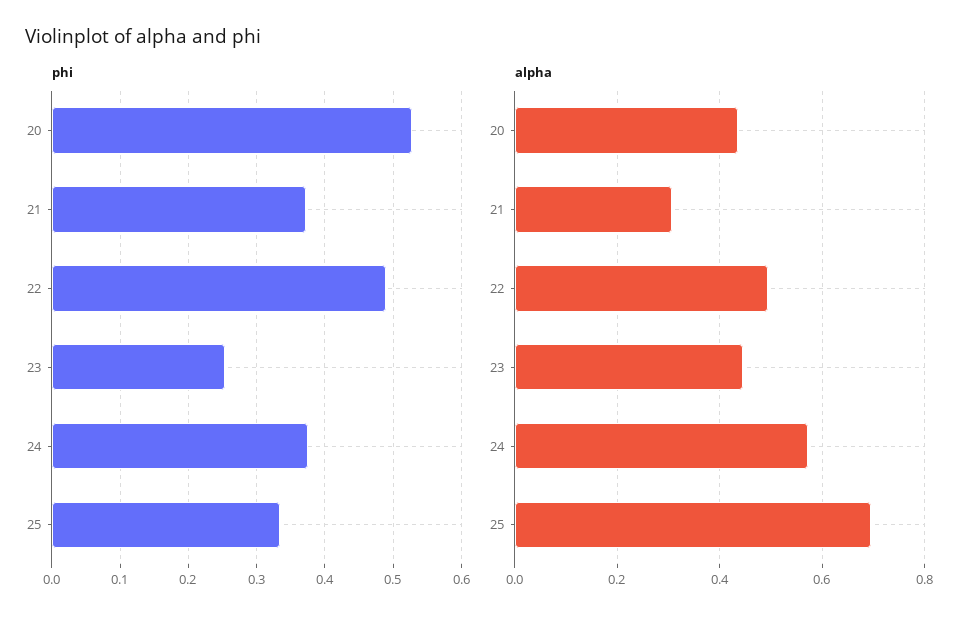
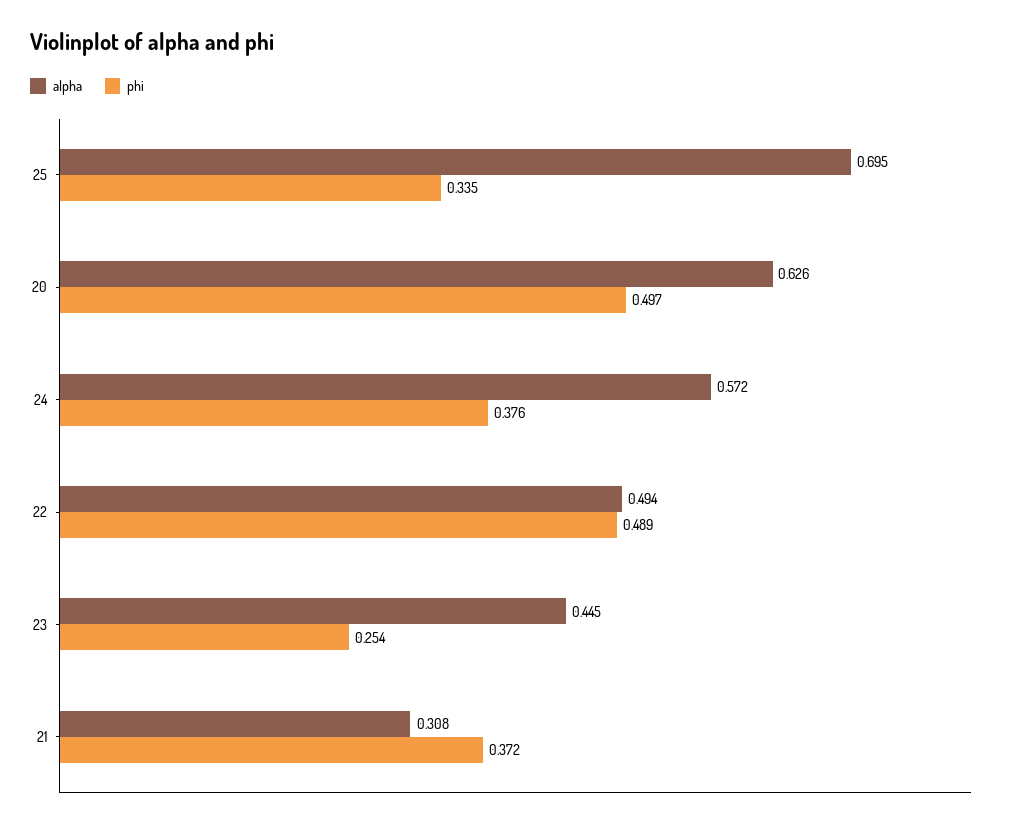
  {
    "phi": {
-     "20": 0.53,
+     "20": 0.497,
      "21": 0.372,
      "22": 0.489,
      "23": 0.254,
      "24": 0.376,
      "25": 0.335
    },
    "alpha": {
-     "20": 0.44,
+     "20": 0.626,
      "21": 0.308,
      "22": 0.494,
      "23": 0.445,
      "24": 0.572,
      "25": 0.695
    }
  }

